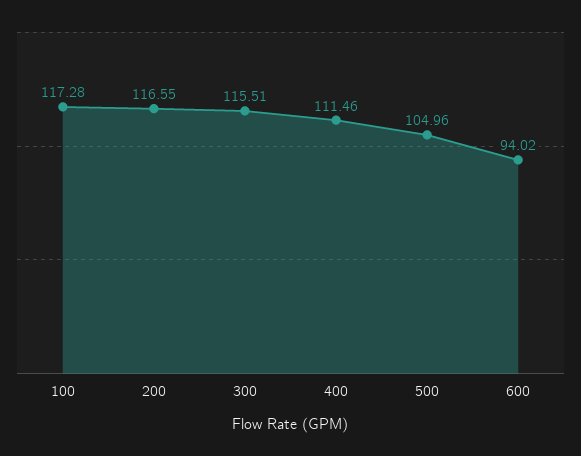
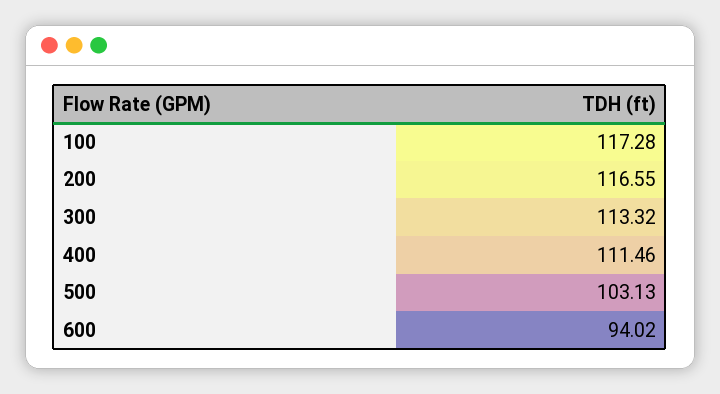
  {
    "100": 117.28,
    "200": 116.55,
-   "300": 115.51,
+   "300": 113.32,
    "400": 111.46,
-   "500": 104.96,
+   "500": 103.13,
    "600": 94.02
  }

